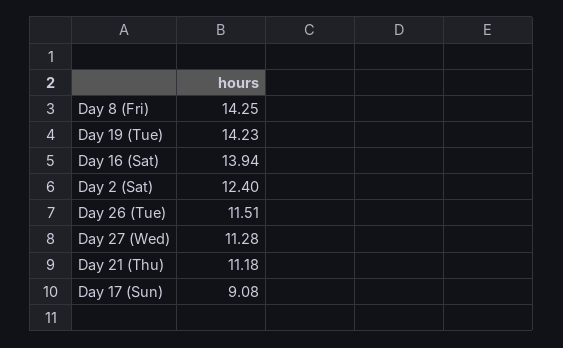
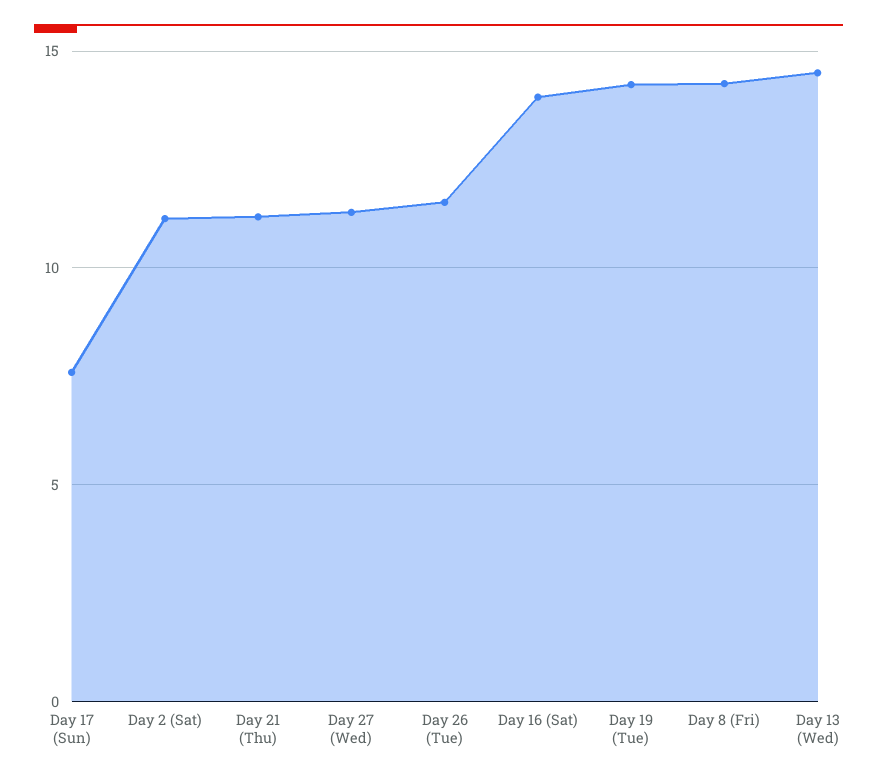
  {
    "Day 8 (Fri)": 14.25,
    "Day 19 (Tue)": 14.23,
    "Day 16 (Sat)": 13.94,
-   "Day 2 (Sat)": 12.4,
+   "Day 2 (Sat)": 11,
    "Day 26 (Tue)": 11.51,
    "Day 27 (Wed)": 11.28,
    "Day 21 (Thu)": 11.18,
-   "Day 17 (Sun)": 9.08
+   "Day 17 (Sun)": 7.5,
+   "Day 13 (Wed)": 14.5
  }

